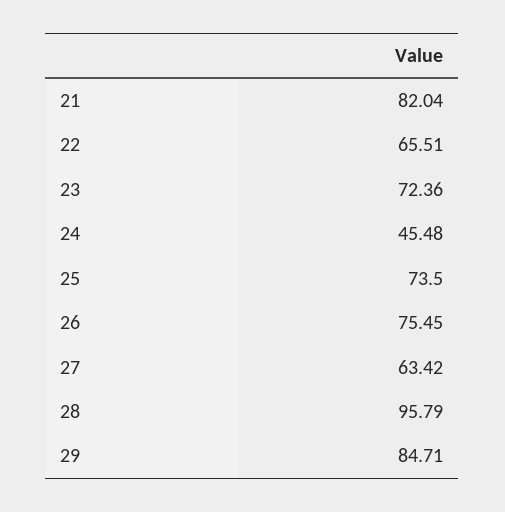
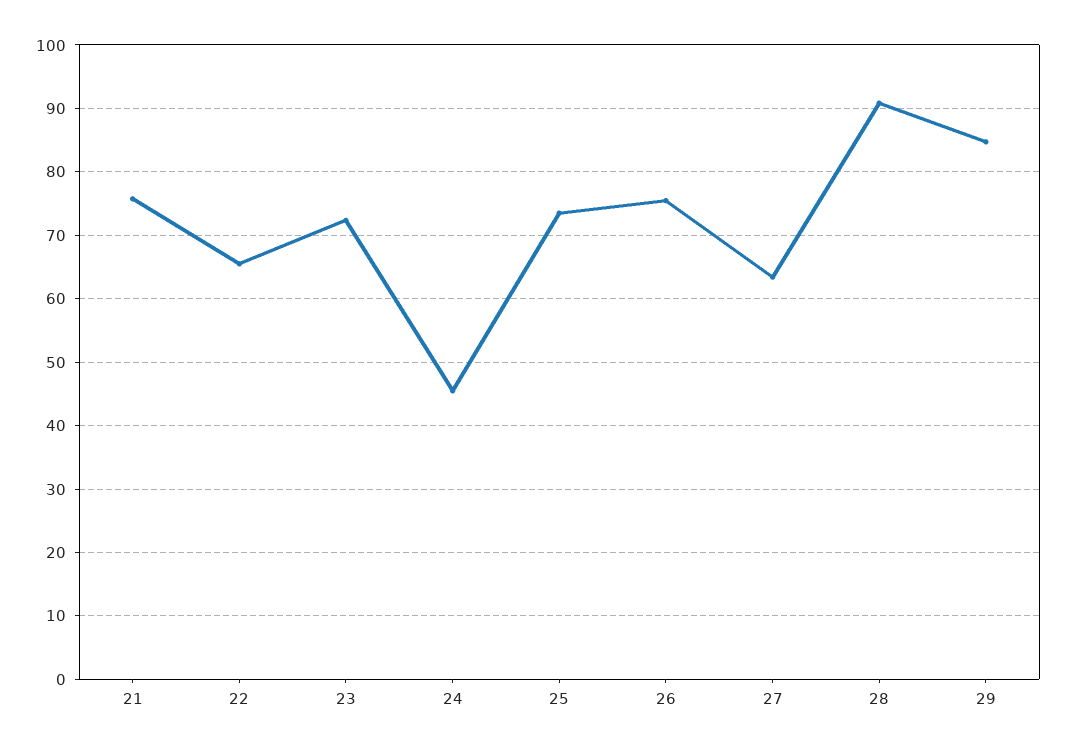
  {
-   "21": 82.04,
+   "21": 76,
    "22": 65.51,
    "23": 72.36,
    "24": 45.48,
    "25": 73.5,
    "26": 75.45,
    "27": 63.42,
-   "28": 95.79,
+   "28": 91,
    "29": 84.71
  }

